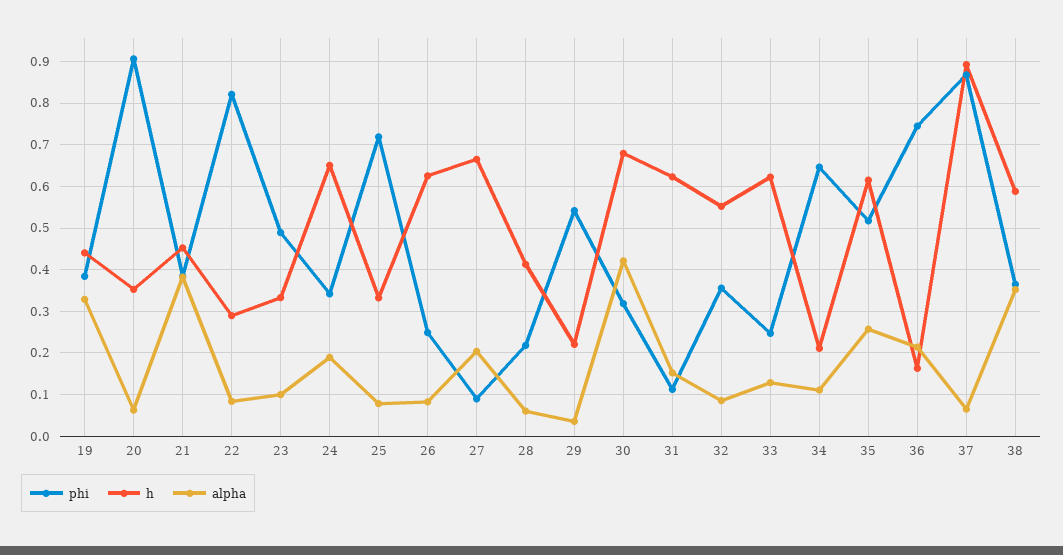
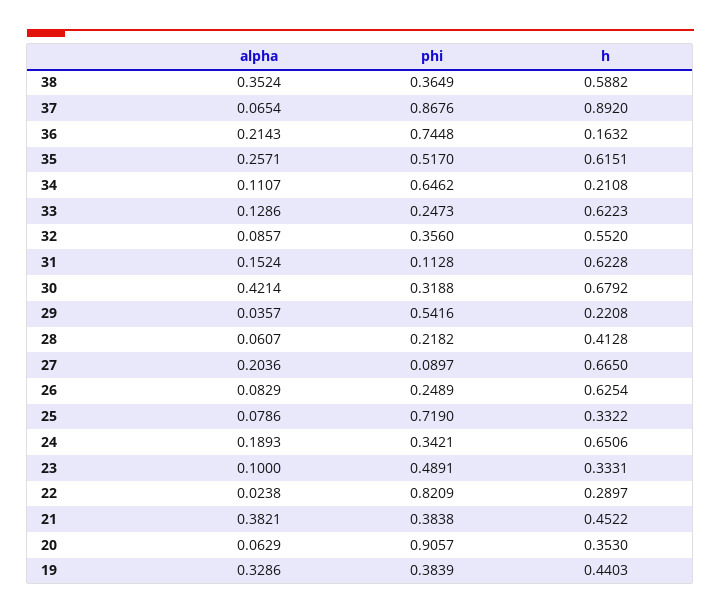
  {
    "phi": {
      "19": 0.3839,
      "20": 0.9057,
      "21": 0.3838,
      "22": 0.8209,
      "23": 0.4891,
      "24": 0.3421,
      "25": 0.719,
      "26": 0.2489,
      "27": 0.0897,
      "28": 0.2182,
      "29": 0.5416,
      "30": 0.3188,
      "31": 0.1128,
      "32": 0.356,
      "33": 0.2473,
      "34": 0.6462,
      "35": 0.517,
      "36": 0.7448,
      "37": 0.8676,
      "38": 0.3649
    },
    "h": {
      "19": 0.4403,
      "20": 0.353,
      "21": 0.4522,
      "22": 0.2897,
      "23": 0.3331,
      "24": 0.6506,
      "25": 0.3322,
      "26": 0.6254,
      "27": 0.665,
      "28": 0.4128,
      "29": 0.2208,
      "30": 0.6792,
      "31": 0.6228,
      "32": 0.552,
      "33": 0.6223,
      "34": 0.2108,
      "35": 0.6151,
      "36": 0.1632,
      "37": 0.892,
      "38": 0.5882
    },
    "alpha": {
      "19": 0.3286,
      "20": 0.0629,
      "21": 0.3821,
-     "22": 0.08,
+     "22": 0.0238,
      "23": 0.1,
      "24": 0.1893,
      "25": 0.0786,
      "26": 0.0829,
      "27": 0.2036,
      "28": 0.0607,
      "29": 0.0357,
      "30": 0.4214,
      "31": 0.1524,
      "32": 0.0857,
      "33": 0.1286,
      "34": 0.1107,
      "35": 0.2571,
      "36": 0.2143,
      "37": 0.0654,
      "38": 0.3524
    }
  }

